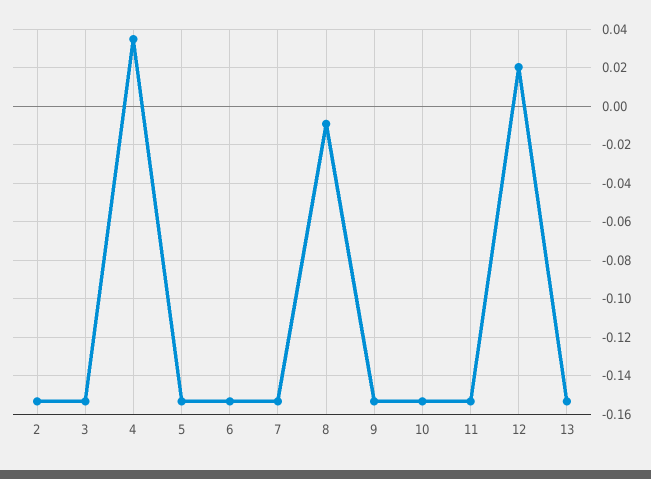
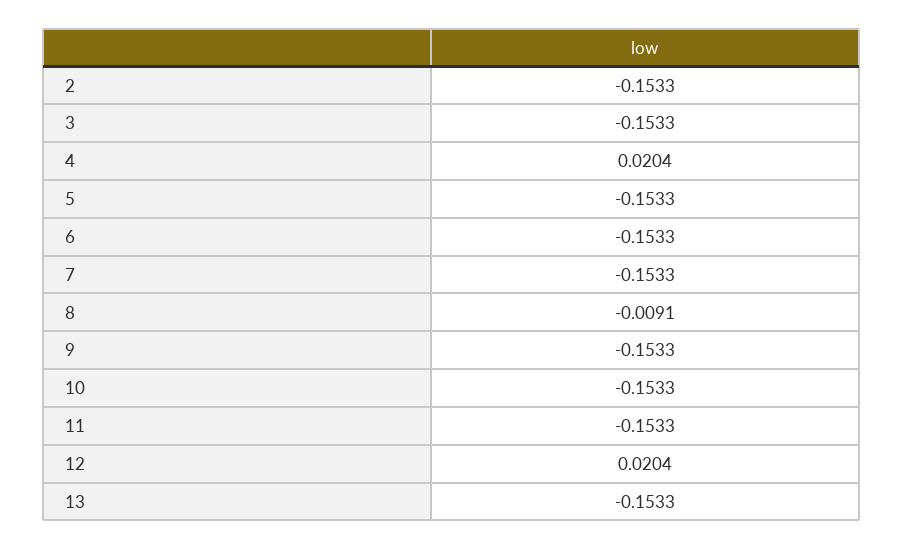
  {
    "2": -0.1533,
    "3": -0.1533,
-   "4": 0.035,
+   "4": 0.0204,
    "5": -0.1533,
    "6": -0.1533,
    "7": -0.1533,
    "8": -0.0091,
    "9": -0.1533,
    "10": -0.1533,
    "11": -0.1533,
    "12": 0.0204,
    "13": -0.1533
  }

